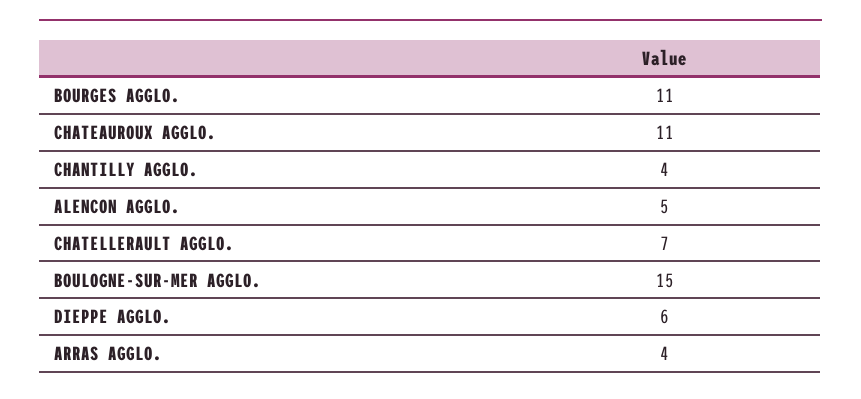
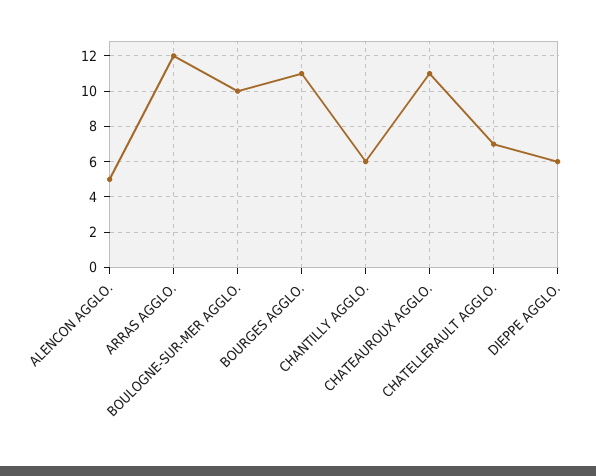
  {
    "BOURGES AGGLO.": 11,
    "CHATEAUROUX AGGLO.": 11,
-   "CHANTILLY AGGLO.": 4,
+   "CHANTILLY AGGLO.": 6,
    "ALENCON AGGLO.": 5,
    "CHATELLERAULT AGGLO.": 7,
-   "BOULOGNE-SUR-MER AGGLO.": 15,
+   "BOULOGNE-SUR-MER AGGLO.": 10,
    "DIEPPE AGGLO.": 6,
-   "ARRAS AGGLO.": 4
+   "ARRAS AGGLO.": 12
  }

